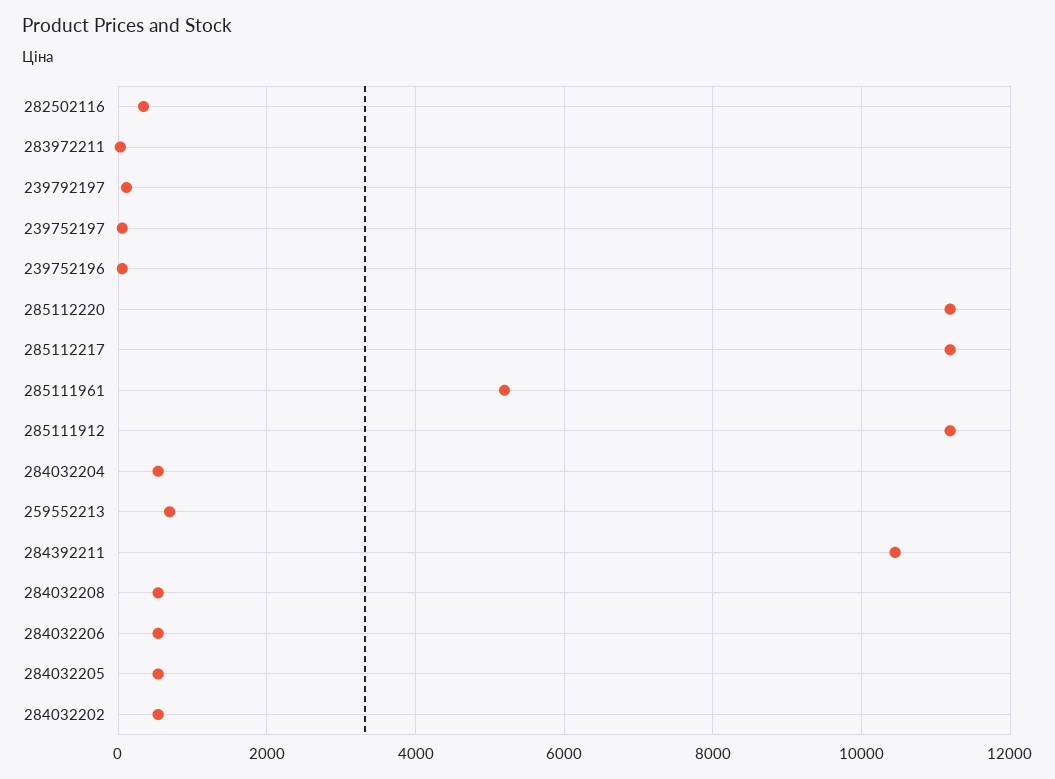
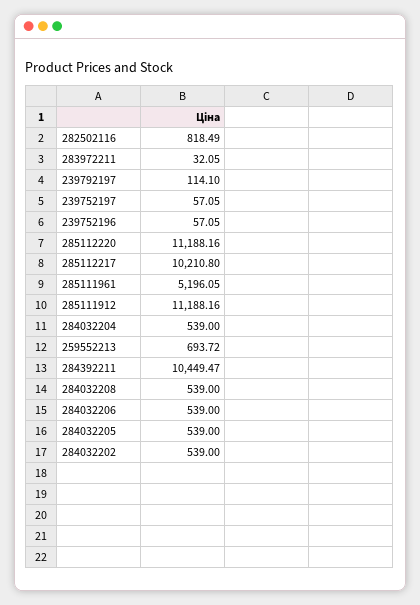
  {
-   "282502116": 400,
+   "282502116": 818.49,
    "283972211": 32.05,
    "239792197": 114.1,
    "239752197": 57.05,
    "239752196": 57.05,
    "285112220": 11188.16,
-   "285112217": 11200,
+   "285112217": 10210.8,
    "285111961": 5196.05,
    "285111912": 11188.16,
    "284032204": 539,
    "259552213": 693.72,
    "284392211": 10449.47,
    "284032208": 539,
    "284032206": 539,
    "284032205": 539,
    "284032202": 539
  }

